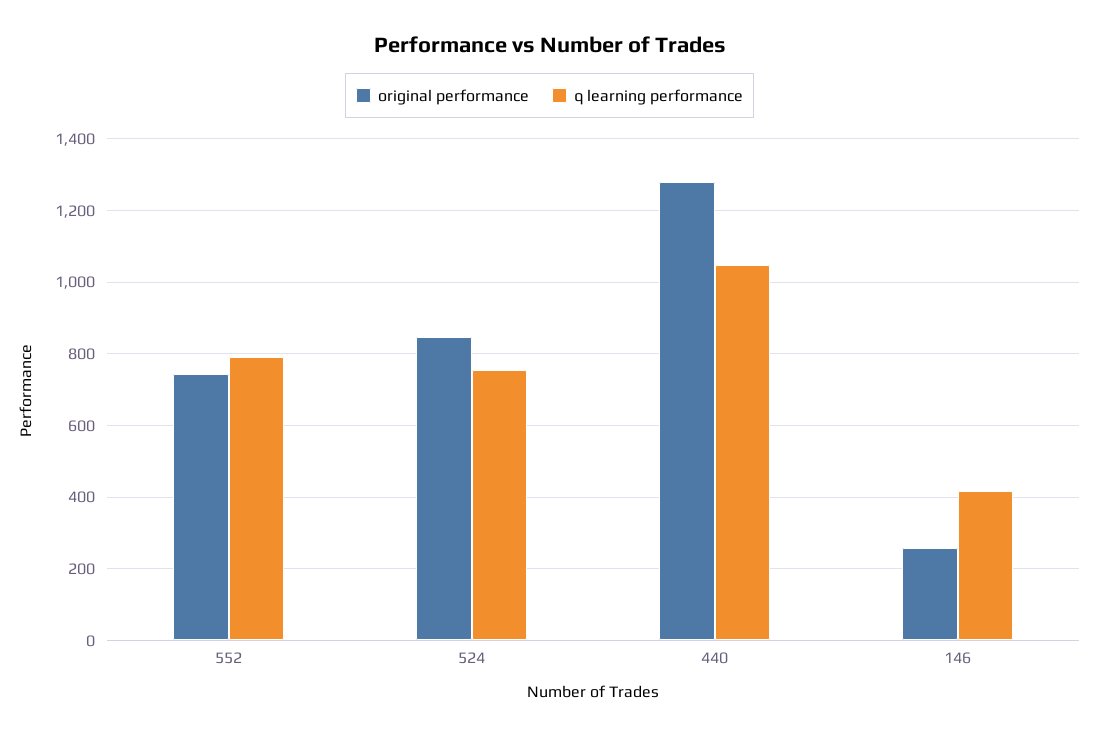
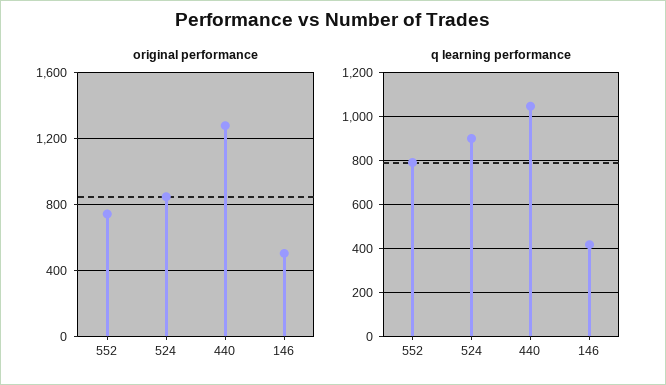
  {
    "original performance": {
      "552": 740,
      "524": 840,
      "440": 1280,
-     "146": 260
+     "146": 500
    },
    "q learning performance": {
      "552": 800,
-     "524": 760,
+     "524": 900,
      "440": 1040,
      "146": 420
    }
  }

